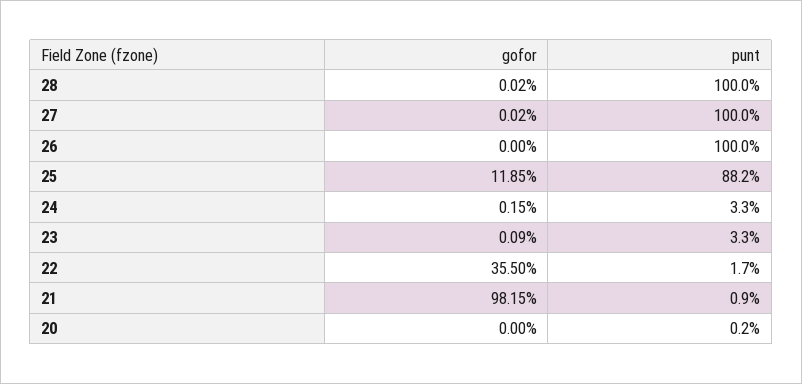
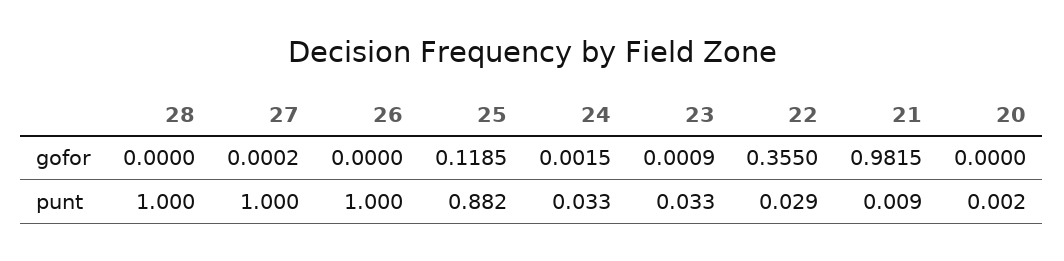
  {
    "gofor": {
-     "28": 0.0002,
+     "28": 0,
      "27": 0.0002,
      "26": 0,
      "25": 0.1185,
      "24": 0.0015,
      "23": 0.0009,
      "22": 0.355,
      "21": 0.9815,
      "20": 0
    },
    "punt": {
      "28": 1,
      "27": 1,
      "26": 1,
      "25": 0.882,
      "24": 0.033,
      "23": 0.033,
-     "22": 0.017,
+     "22": 0.029,
      "21": 0.009,
      "20": 0.002
    }
  }

